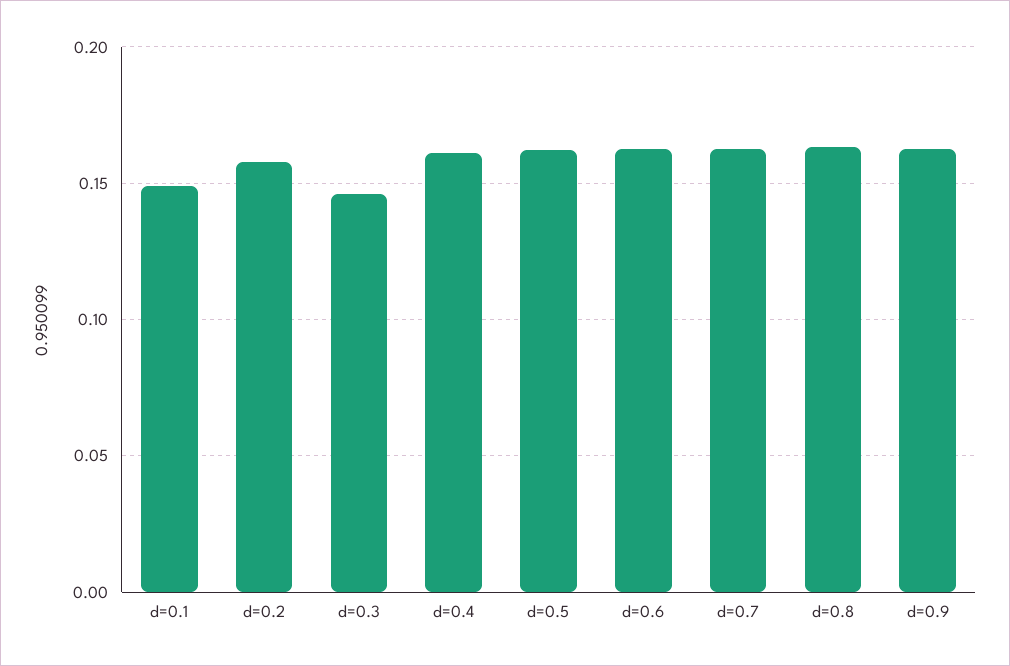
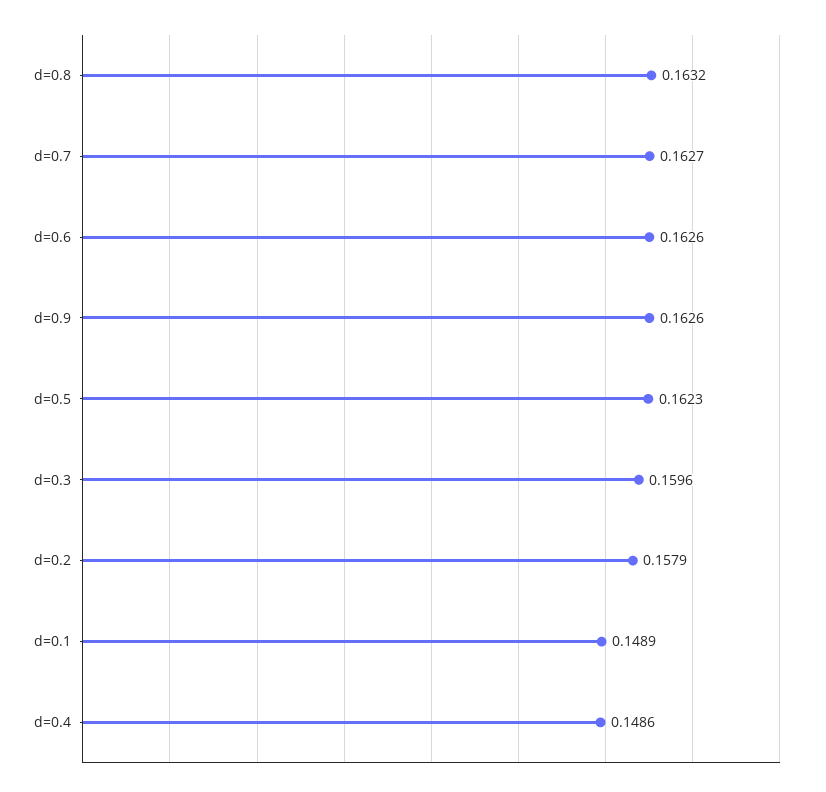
  {
    "d=0.1": 0.1489,
    "d=0.2": 0.1579,
-   "d=0.3": 0.145,
+   "d=0.3": 0.1596,
-   "d=0.4": 0.16,
+   "d=0.4": 0.1486,
    "d=0.5": 0.1623,
    "d=0.6": 0.1626,
    "d=0.7": 0.1627,
    "d=0.8": 0.1632,
    "d=0.9": 0.1626
  }

